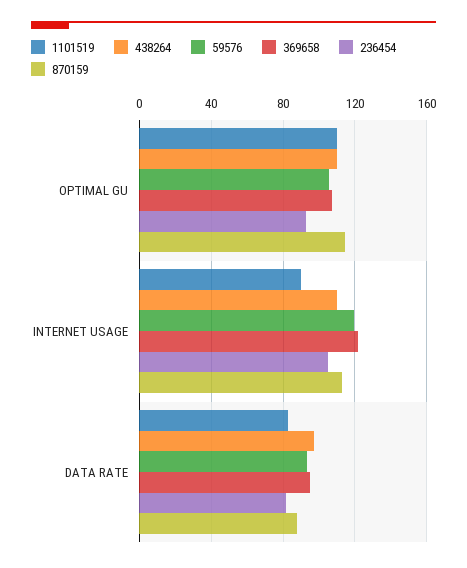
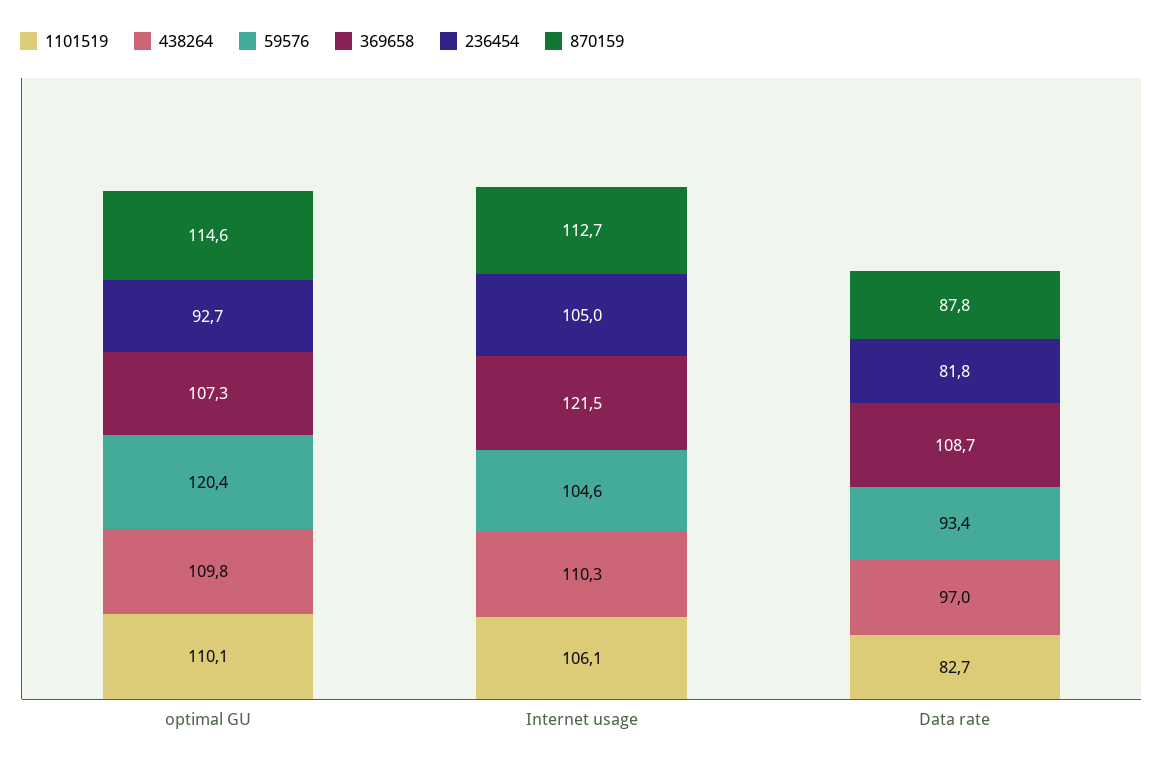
  {
    "1101519": {
      "OPTIMAL GU": 110.1,
-     "INTERNET USAGE": 90,
+     "INTERNET USAGE": 106.1,
      "DATA RATE": 82.7
    },
    "438264": {
      "OPTIMAL GU": 109.8,
      "INTERNET USAGE": 110.3,
      "DATA RATE": 97
    },
    "59576": {
-     "OPTIMAL GU": 105,
+     "OPTIMAL GU": 120.4,
-     "INTERNET USAGE": 120,
+     "INTERNET USAGE": 104.6,
      "DATA RATE": 93.4
    },
    "369658": {
      "OPTIMAL GU": 107.3,
      "INTERNET USAGE": 121.5,
-     "DATA RATE": 95
+     "DATA RATE": 108.7
    },
    "236454": {
      "OPTIMAL GU": 92.7,
      "INTERNET USAGE": 105,
      "DATA RATE": 81.8
    },
    "870159": {
      "OPTIMAL GU": 114.6,
      "INTERNET USAGE": 112.7,
      "DATA RATE": 87.8
    }
  }

